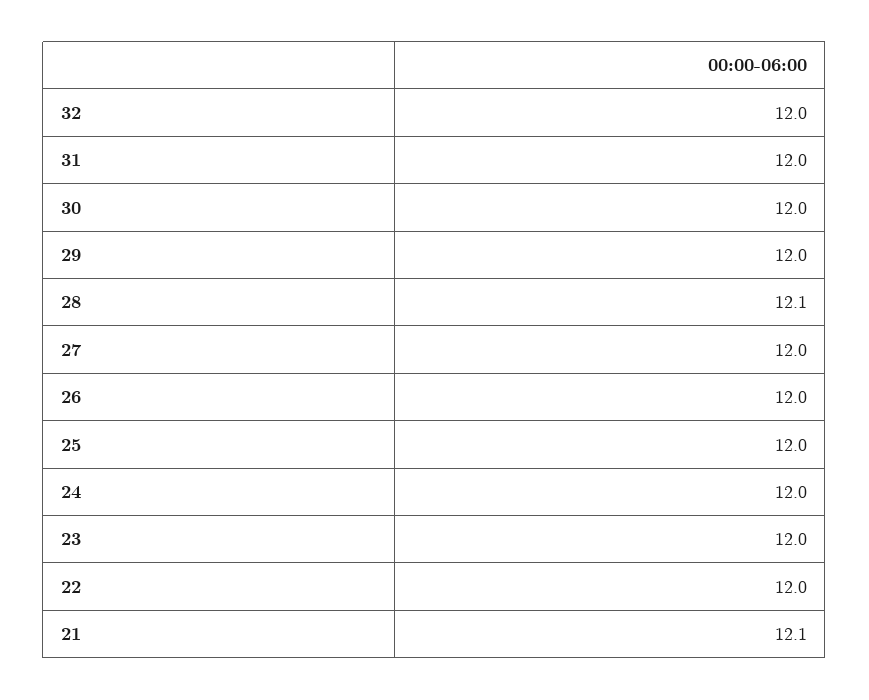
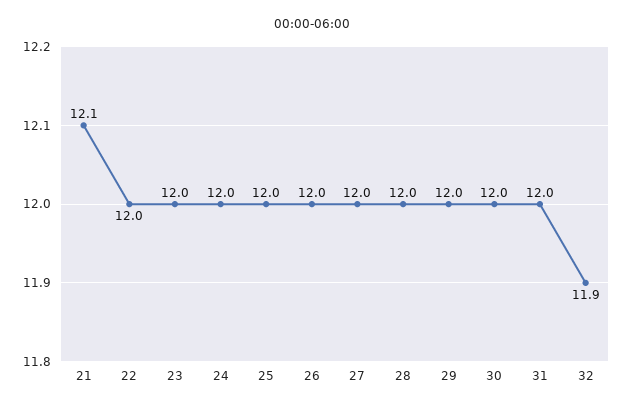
  {
-   "32": 12,
+   "32": 11.9,
    "31": 12,
    "30": 12,
    "29": 12,
-   "28": 12.1,
+   "28": 12,
    "27": 12,
    "26": 12,
    "25": 12,
    "24": 12,
    "23": 12,
    "22": 12,
    "21": 12.1
  }

